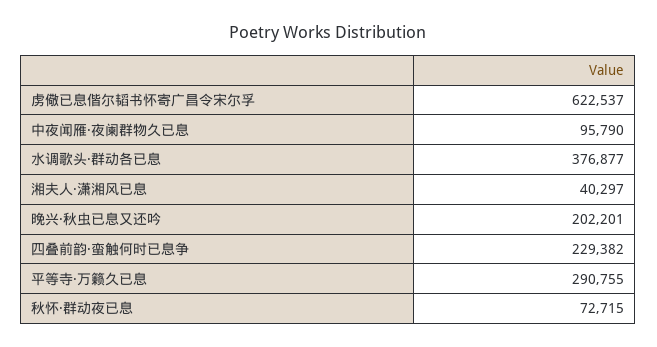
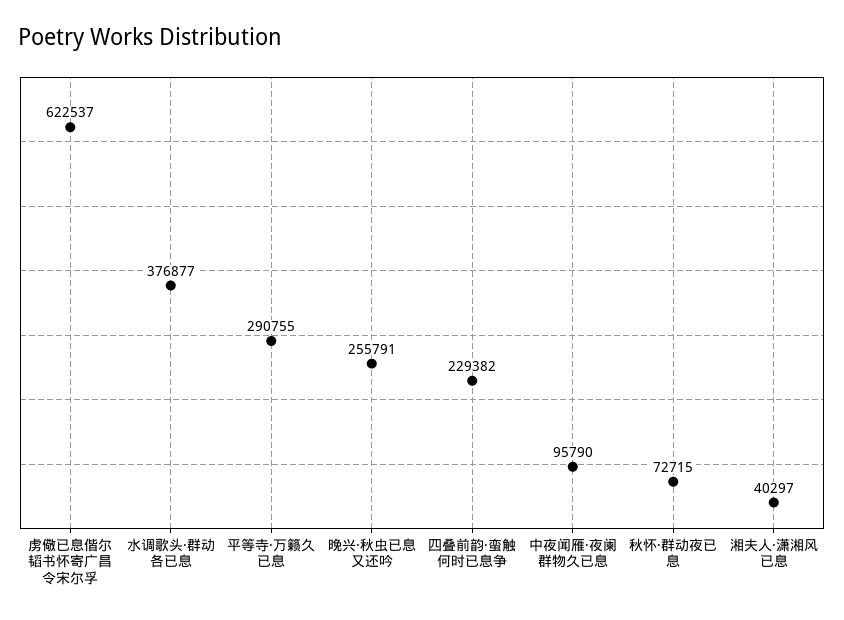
  {
    "虏儆已息偕尔韬书怀寄广昌令宋尔孚": 622537,
    "中夜闻雁·夜阑群物久已息": 95790,
    "水调歌头·群动各已息": 376877,
    "湘夫人·潇湘风已息": 40297,
-   "晚兴·秋虫已息又还吟": 202201,
+   "晚兴·秋虫已息又还吟": 255791,
    "四叠前韵·蛮触何时已息争": 229382,
    "平等寺·万籁久已息": 290755,
    "秋怀·群动夜已息": 72715
  }

